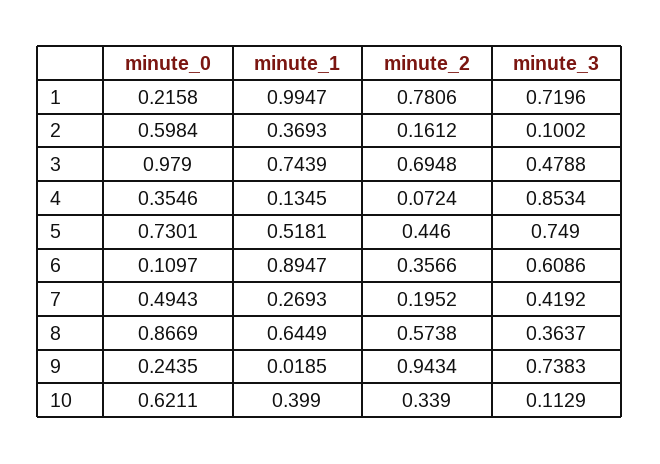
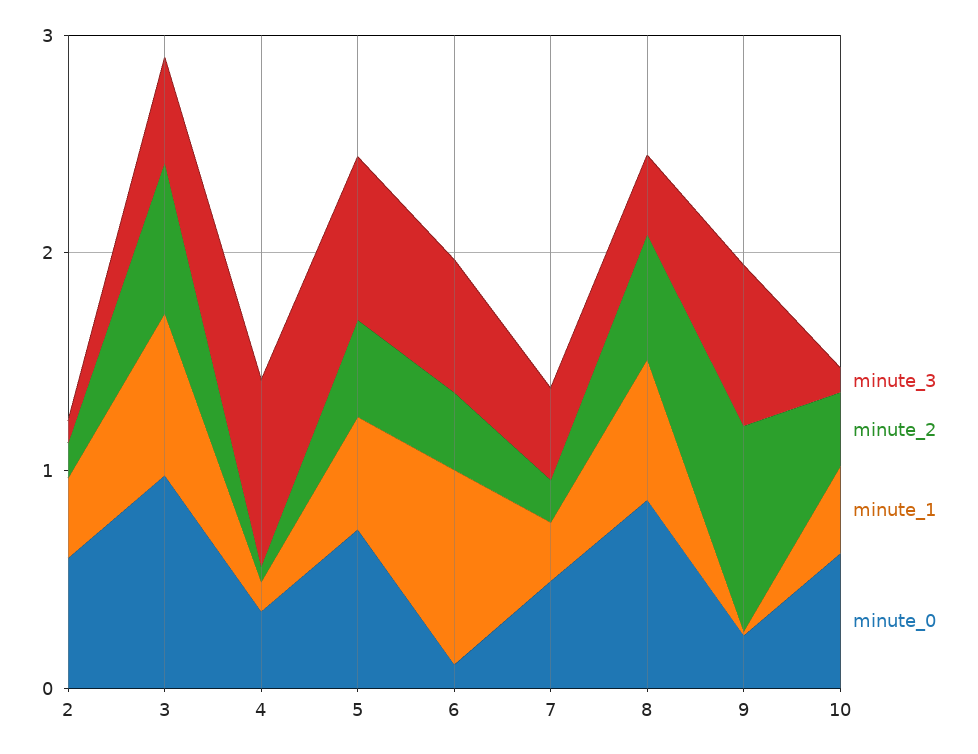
  {
    "minute_0": {
-     "1": 0.2158,
      "2": 0.5984,
      "3": 0.979,
      "4": 0.3546,
      "5": 0.7301,
      "6": 0.1097,
      "7": 0.4943,
      "8": 0.8669,
      "9": 0.2435,
      "10": 0.6211
    },
    "minute_1": {
-     "1": 0.9947,
      "2": 0.3693,
      "3": 0.7439,
      "4": 0.1345,
      "5": 0.5181,
      "6": 0.8947,
      "7": 0.2693,
      "8": 0.6449,
      "9": 0.0185,
      "10": 0.399
    },
    "minute_2": {
-     "1": 0.7806,
      "2": 0.1612,
      "3": 0.6948,
      "4": 0.0724,
      "5": 0.446,
      "6": 0.3566,
      "7": 0.1952,
      "8": 0.5738,
      "9": 0.9434,
      "10": 0.339
    },
    "minute_3": {
-     "1": 0.7196,
      "2": 0.1002,
      "3": 0.4788,
      "4": 0.8534,
      "5": 0.749,
      "6": 0.6086,
      "7": 0.4192,
      "8": 0.3637,
      "9": 0.7383,
      "10": 0.1129
    }
  }

